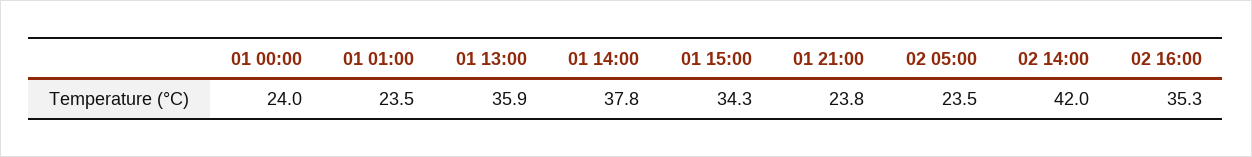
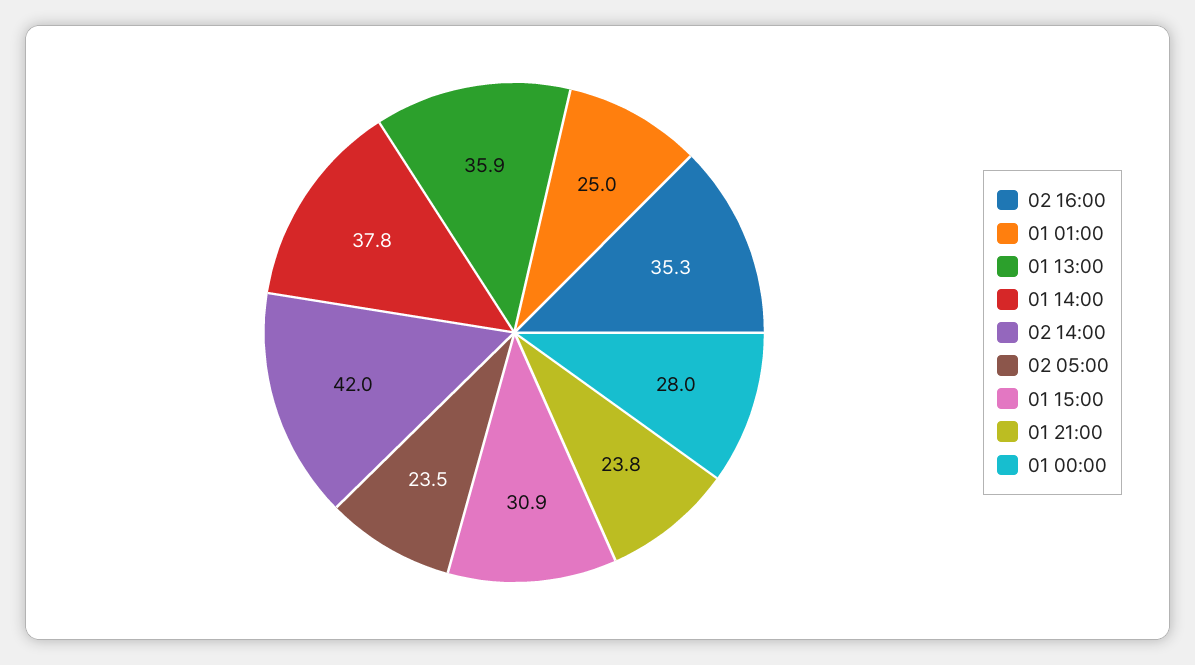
  {
-   "01 00:00": 24,
+   "01 00:00": 28,
-   "01 01:00": 23.5,
+   "01 01:00": 25,
    "01 13:00": 35.9,
    "01 14:00": 37.8,
-   "01 15:00": 34.3,
+   "01 15:00": 30.9,
    "01 21:00": 23.8,
    "02 05:00": 23.5,
    "02 14:00": 42,
    "02 16:00": 35.3
  }

